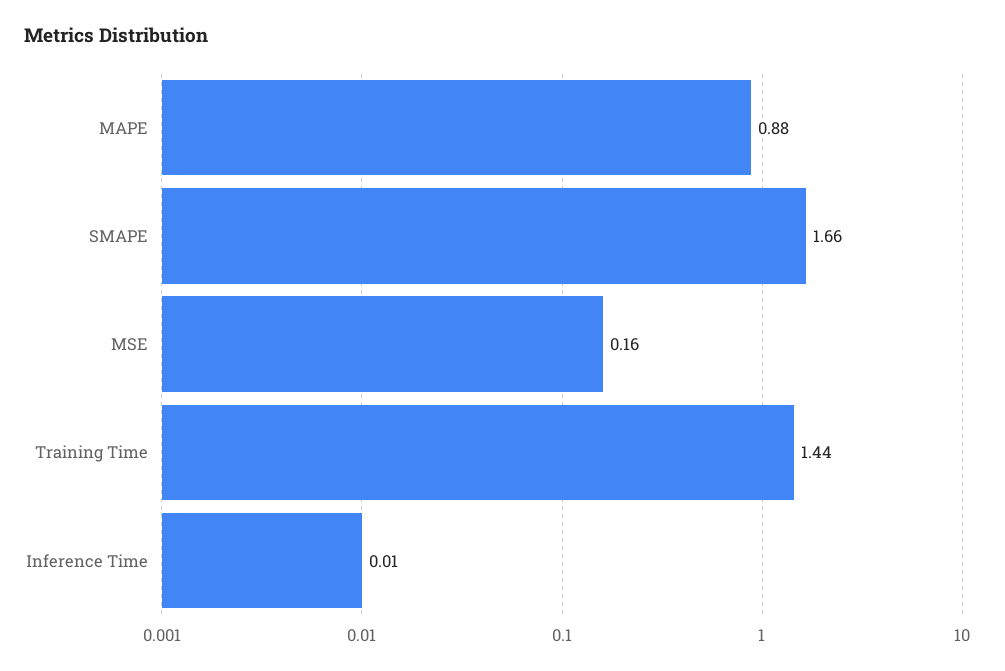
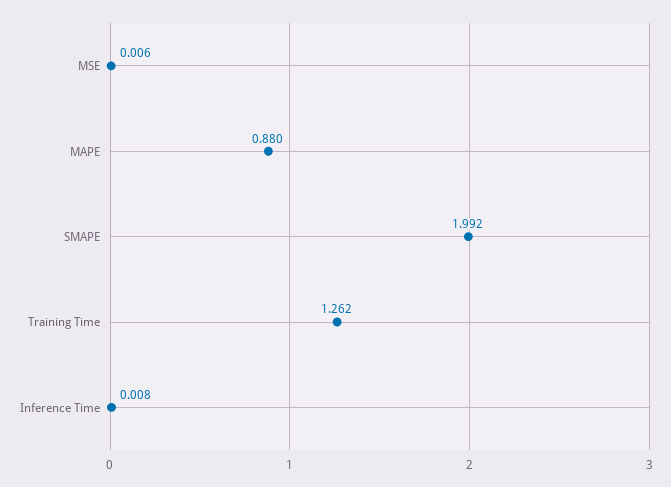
  {
    "MAPE": 0.88,
-   "SMAPE": 1.66,
+   "SMAPE": 1.992,
-   "MSE": 0.16,
+   "MSE": 0.006,
-   "Training Time": 1.44,
+   "Training Time": 1.262,
    "Inference Time": 0.008
  }

